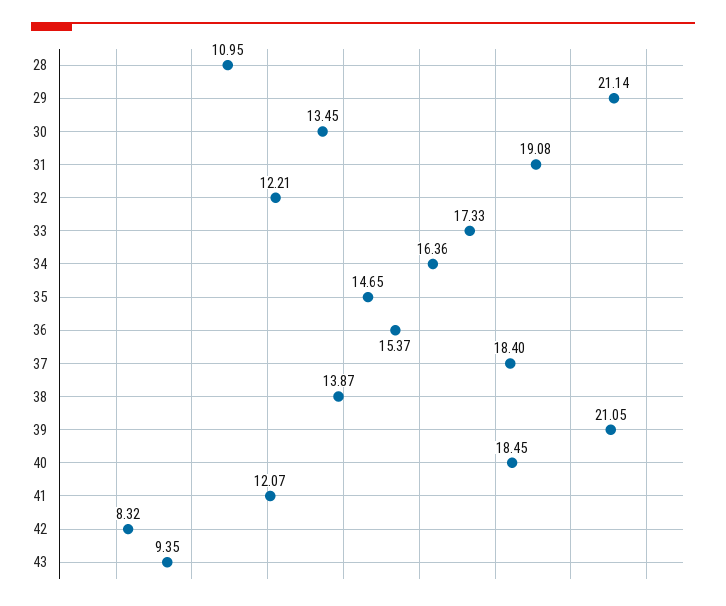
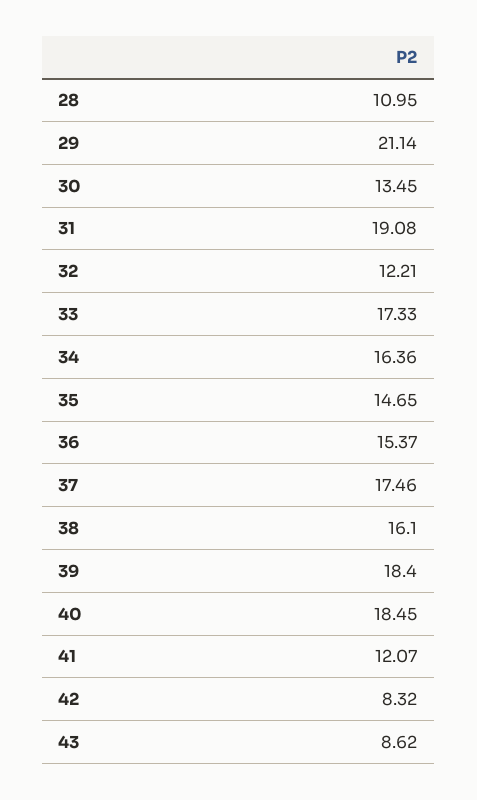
  {
    "28": 10.95,
    "29": 21.14,
    "30": 13.45,
    "31": 19.08,
    "32": 12.21,
    "33": 17.33,
    "34": 16.36,
    "35": 14.65,
    "36": 15.37,
-   "37": 18.4,
+   "37": 17.46,
-   "38": 13.87,
+   "38": 16.1,
-   "39": 21.05,
+   "39": 18.4,
    "40": 18.45,
    "41": 12.07,
    "42": 8.32,
-   "43": 9.35
+   "43": 8.62
  }

